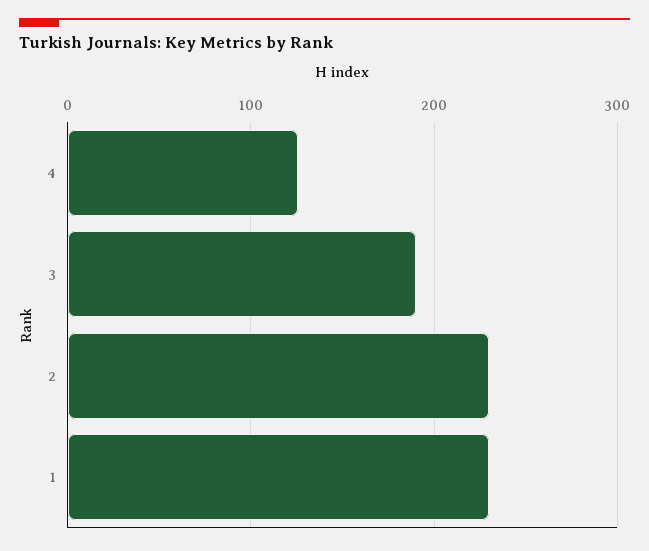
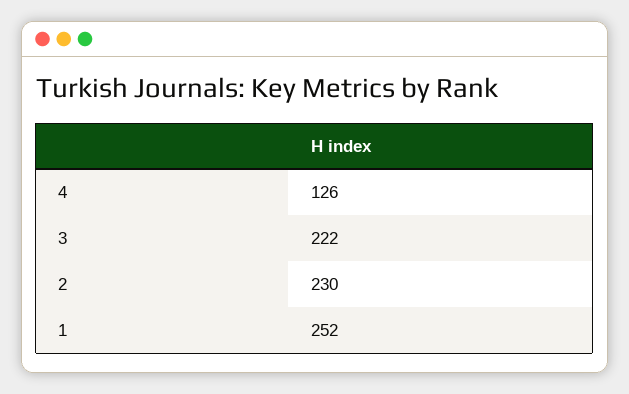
  {
    "4": 126,
-   "3": 190,
+   "3": 222,
    "2": 230,
-   "1": 230
+   "1": 252
  }

